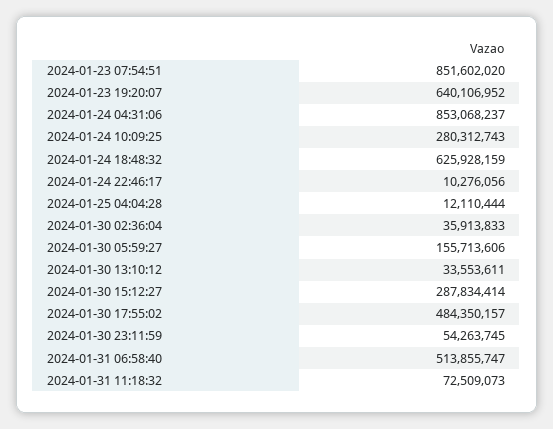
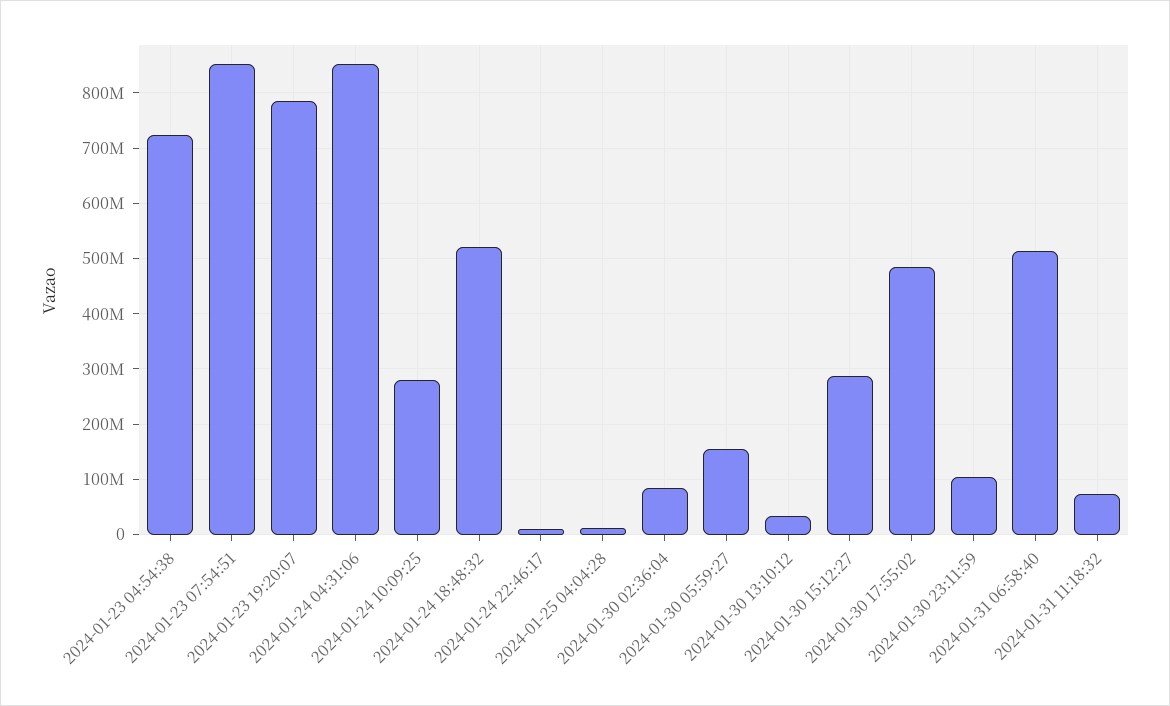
  {
    "2024-01-23 07:54:51": 851602020,
-   "2024-01-23 19:20:07": 640106952,
+   "2024-01-23 19:20:07": 780000000,
    "2024-01-24 04:31:06": 853068237,
    "2024-01-24 10:09:25": 280312743,
-   "2024-01-24 18:48:32": 625928159,
+   "2024-01-24 18:48:32": 520000000,
    "2024-01-24 22:46:17": 10276056,
    "2024-01-25 04:04:28": 12110444,
-   "2024-01-30 02:36:04": 35913833,
+   "2024-01-30 02:36:04": 80000000,
    "2024-01-30 05:59:27": 155713606,
    "2024-01-30 13:10:12": 33553611,
    "2024-01-30 15:12:27": 287834414,
    "2024-01-30 17:55:02": 484350157,
-   "2024-01-30 23:11:59": 54263745,
+   "2024-01-30 23:11:59": 100000000,
    "2024-01-31 06:58:40": 513855747,
-   "2024-01-31 11:18:32": 72509073
+   "2024-01-31 11:18:32": 72509073,
+   "2024-01-23 04:54:38": 720000000
  }

